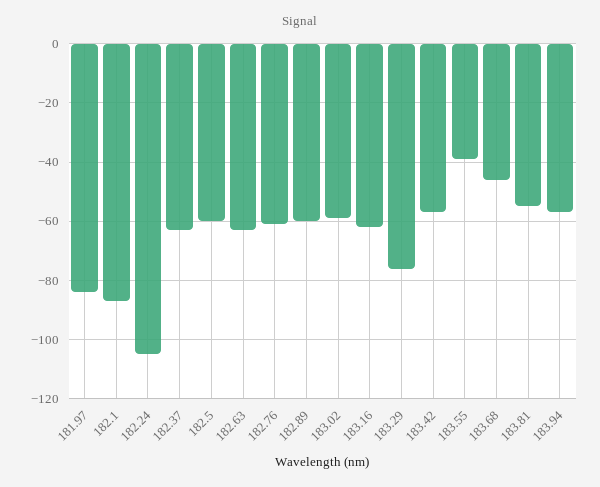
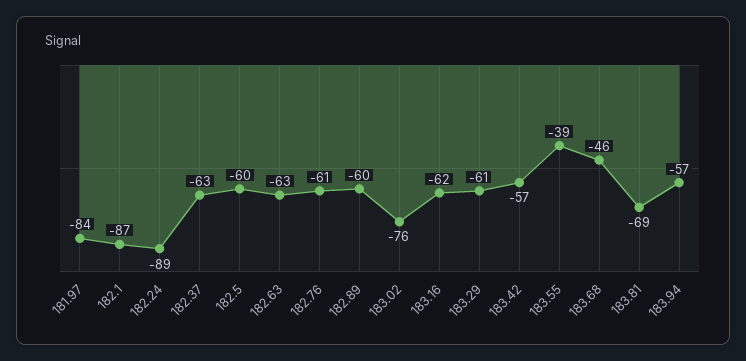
  {
    "181.97": -84,
    "182.1": -87,
-   "182.24": -105,
+   "182.24": -89,
    "182.37": -63,
    "182.5": -60,
    "182.63": -63,
    "182.76": -61,
    "182.89": -60,
-   "183.02": -60,
+   "183.02": -76,
    "183.16": -62,
-   "183.29": -75,
+   "183.29": -61,
    "183.42": -57,
    "183.55": -39,
    "183.68": -46,
-   "183.81": -55,
+   "183.81": -69,
    "183.94": -57
  }

